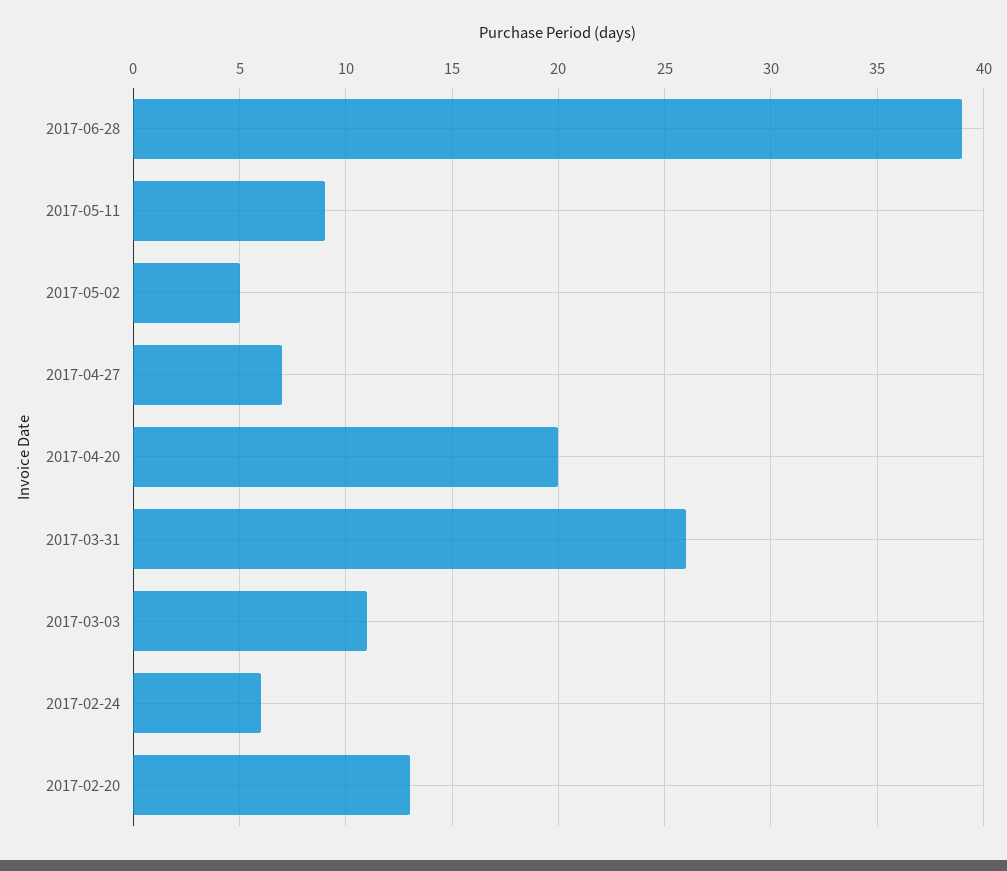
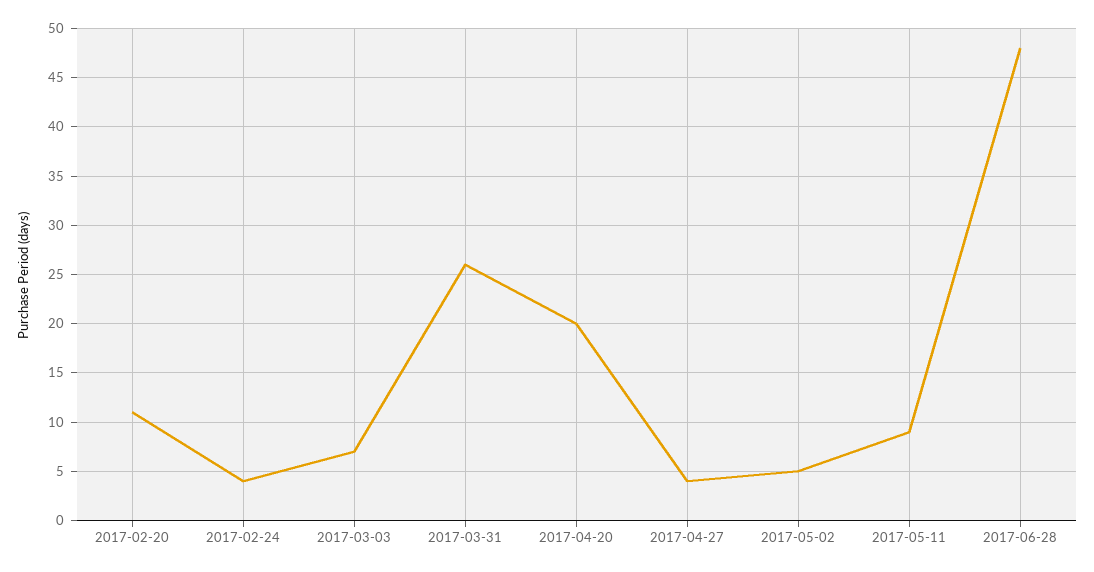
  {
-   "2017-06-28": 39,
+   "2017-06-28": 48,
    "2017-05-11": 9,
    "2017-05-02": 5,
-   "2017-04-27": 7,
+   "2017-04-27": 4,
    "2017-04-20": 20,
    "2017-03-31": 26,
-   "2017-03-03": 11,
+   "2017-03-03": 7,
-   "2017-02-24": 6,
+   "2017-02-24": 4,
-   "2017-02-20": 13
+   "2017-02-20": 11
  }

